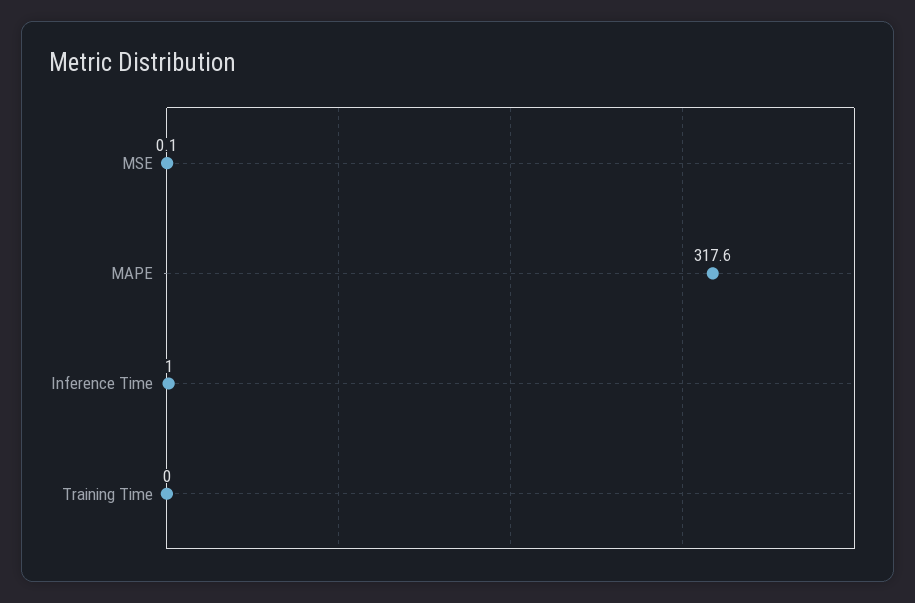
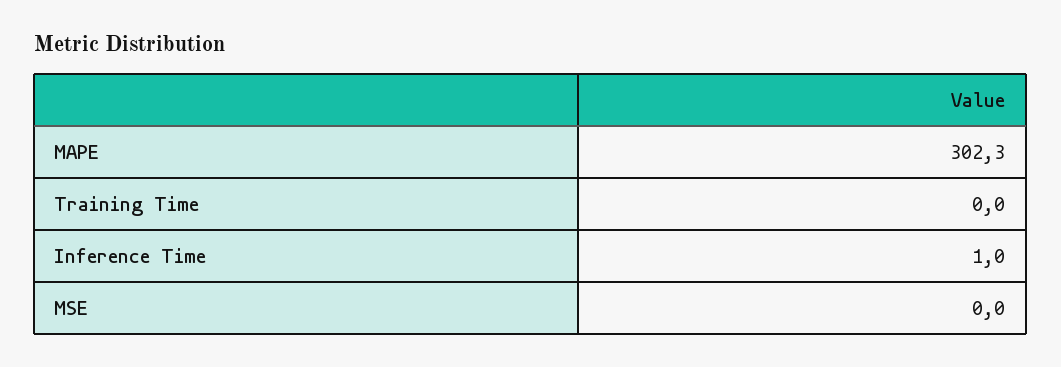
  {
-   "MSE": 0.1,
+   "MSE": 0,
-   "MAPE": 317.6,
+   "MAPE": 302.3,
    "Inference Time": 1,
    "Training Time": 0
  }

